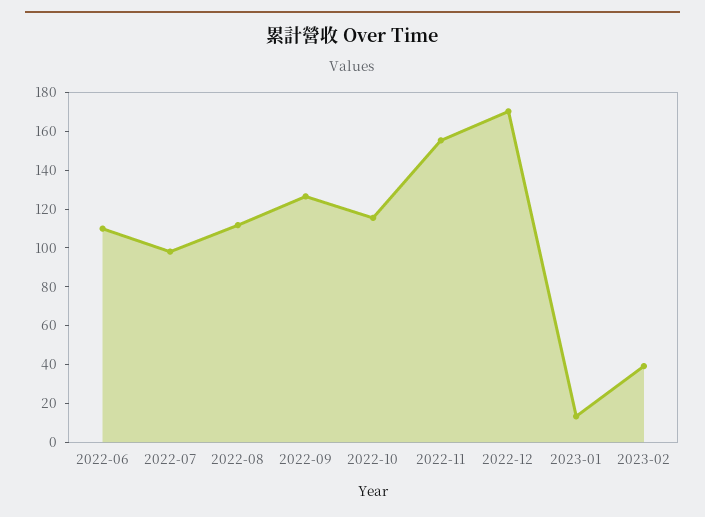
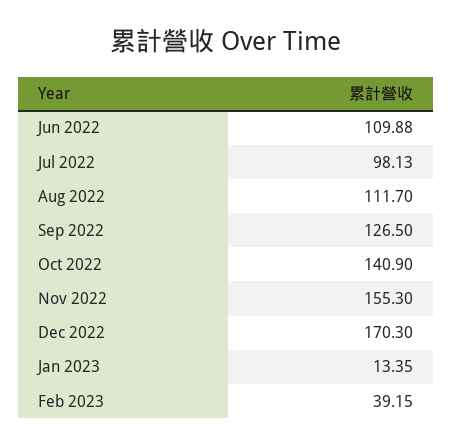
  {
    "2022-06": 109.88,
    "2022-07": 98.13,
    "2022-08": 111.7,
    "2022-09": 126.5,
-   "2022-10": 115,
+   "2022-10": 140.9,
    "2022-11": 155.3,
    "2022-12": 170.3,
    "2023-01": 13.35,
    "2023-02": 39.15
  }

